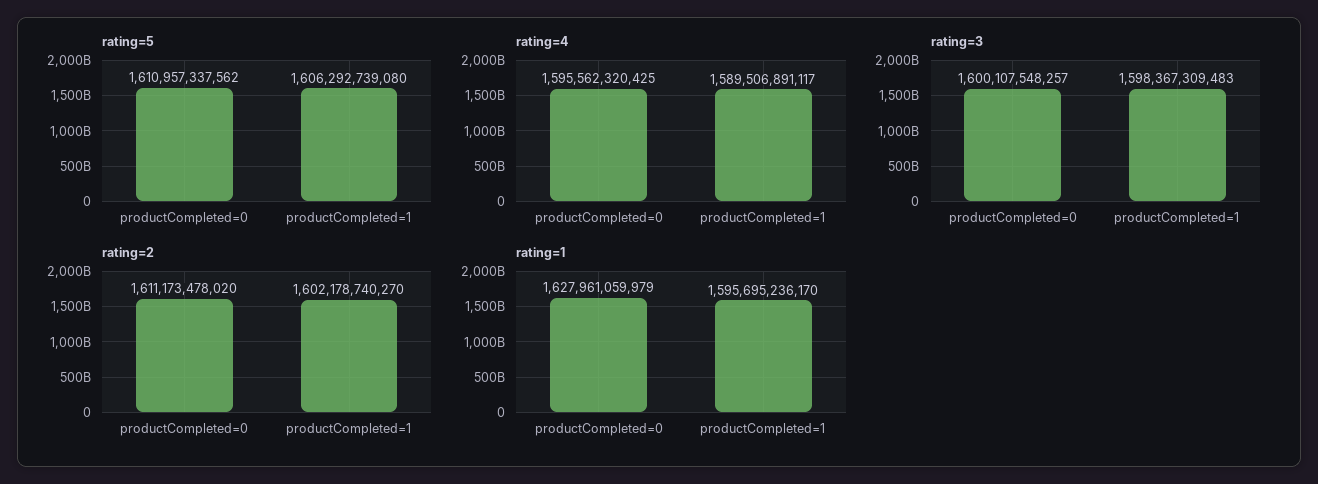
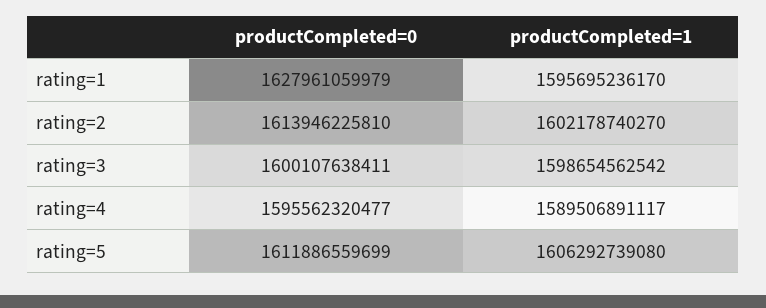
  {
    "rating=5": {
-     "productCompleted=0": 1610957337562,
+     "productCompleted=0": 1611886559699,
      "productCompleted=1": 1606292739080
    },
    "rating=4": {
-     "productCompleted=0": 1595562320425,
+     "productCompleted=0": 1595562320477,
      "productCompleted=1": 1589506891117
    },
    "rating=3": {
-     "productCompleted=0": 1600107548257,
+     "productCompleted=0": 1600107638411,
-     "productCompleted=1": 1598367309483
+     "productCompleted=1": 1598654562542
    },
    "rating=2": {
-     "productCompleted=0": 1611173478020,
+     "productCompleted=0": 1613946225810,
      "productCompleted=1": 1602178740270
    },
    "rating=1": {
      "productCompleted=0": 1627961059979,
      "productCompleted=1": 1595695236170
    }
  }

